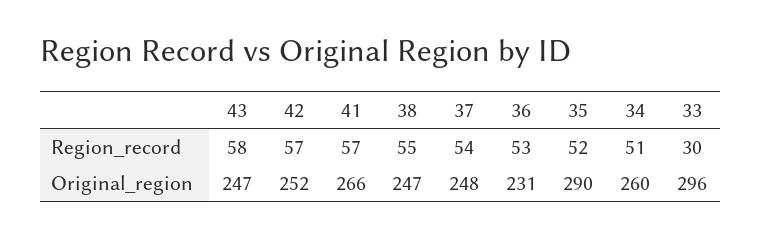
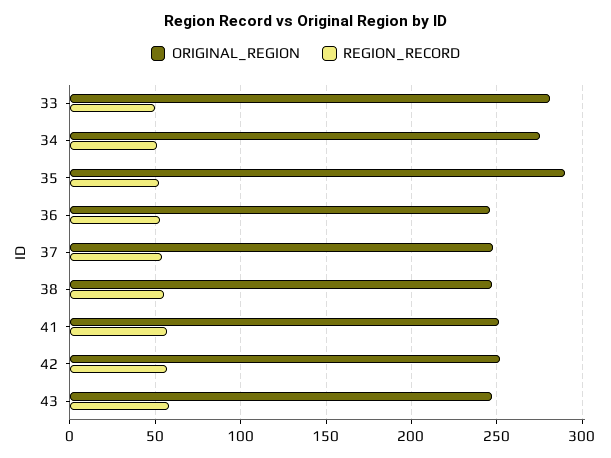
  {
    "Region_record": {
      "43": 58,
      "42": 57,
      "41": 57,
      "38": 55,
      "37": 54,
      "36": 53,
      "35": 52,
      "34": 51,
-     "33": 30
+     "33": 50
    },
    "Original_region": {
      "43": 247,
      "42": 252,
-     "41": 266,
+     "41": 250,
      "38": 247,
      "37": 248,
-     "36": 231,
+     "36": 245,
      "35": 290,
-     "34": 260,
+     "34": 275,
-     "33": 296
+     "33": 280
    }
  }

